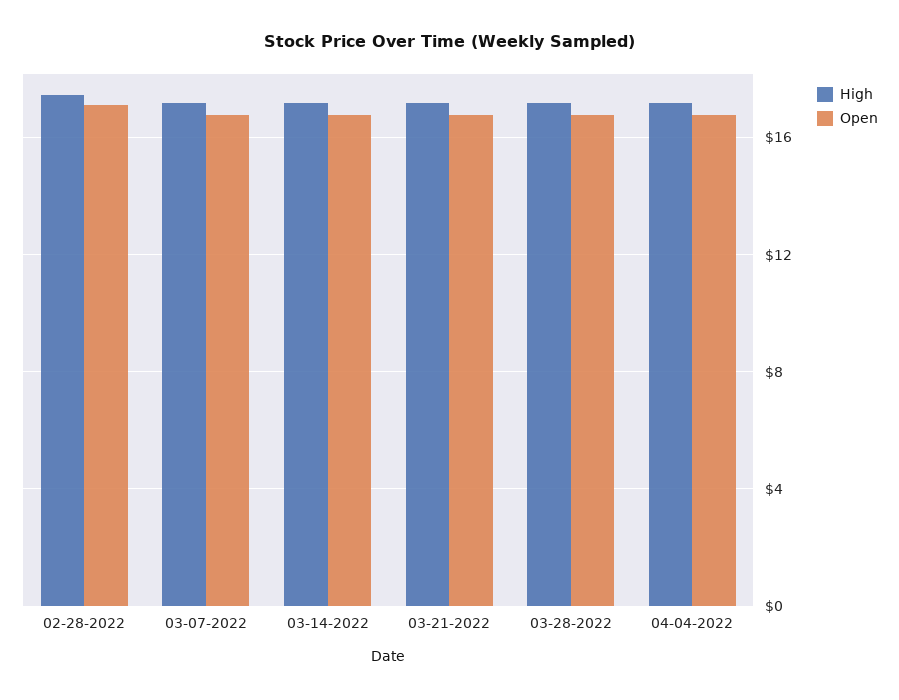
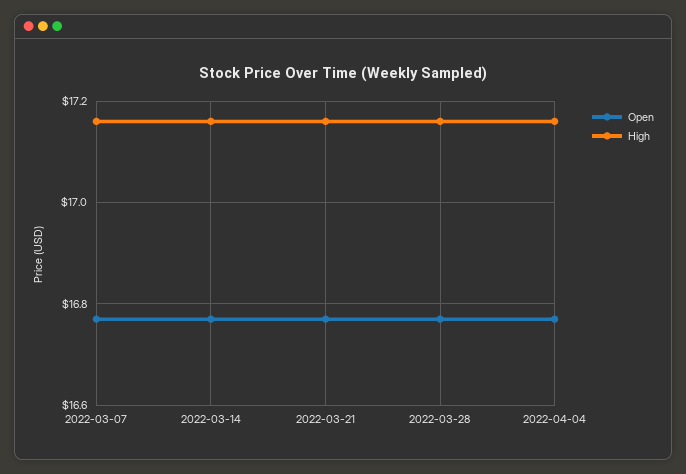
  {
    "High": {
-     "02-28-2022": 17.5,
      "03-07-2022": 17.15,
      "03-14-2022": 17.15,
      "03-21-2022": 17.15,
      "03-28-2022": 17.15,
      "04-04-2022": 17.15
    },
    "Open": {
-     "02-28-2022": 17,
      "03-07-2022": 16.75,
      "03-14-2022": 16.75,
      "03-21-2022": 16.75,
      "03-28-2022": 16.75,
      "04-04-2022": 16.75
    }
  }

